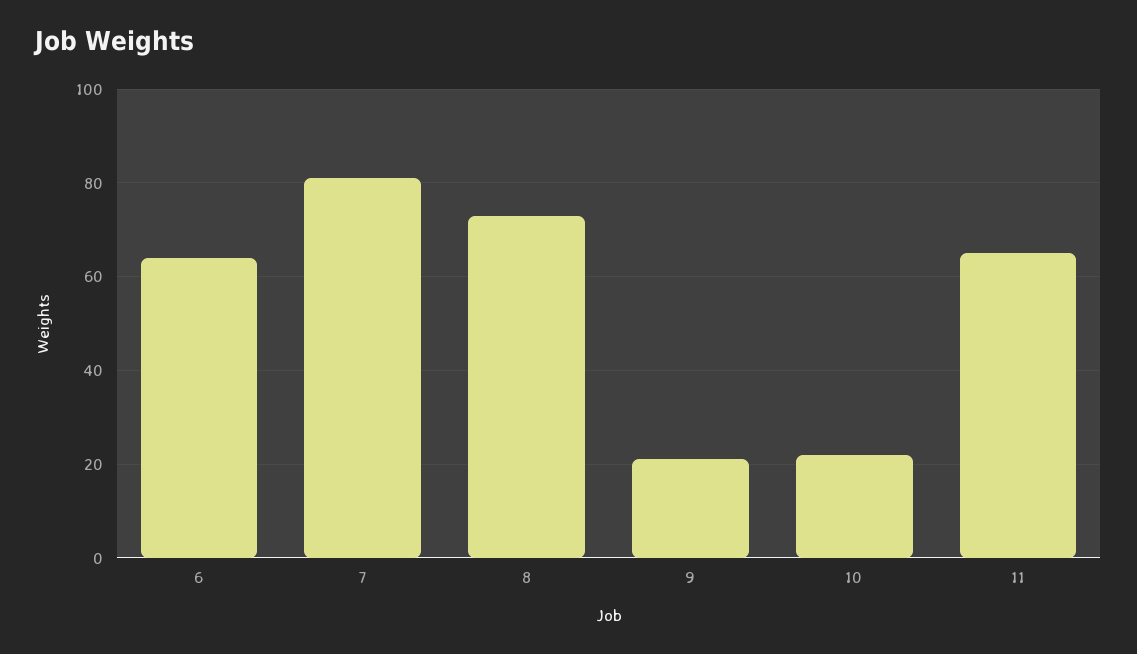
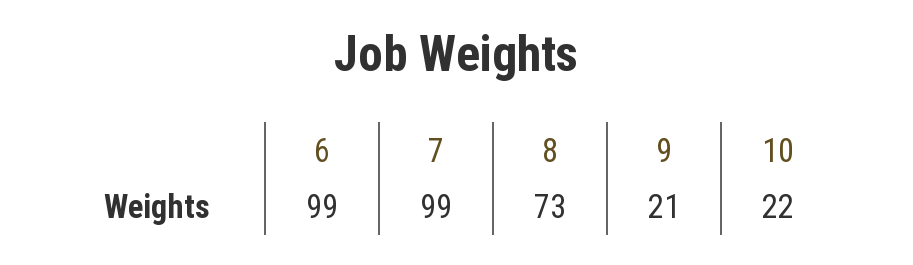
  {
-   "6": 65,
+   "6": 99,
-   "7": 80,
+   "7": 99,
    "8": 73,
    "9": 21,
-   "10": 22,
+   "10": 22
-   "11": 65
  }

